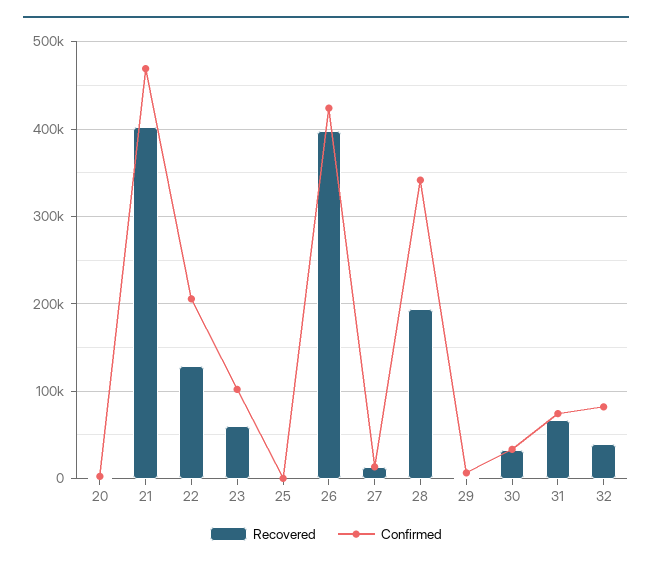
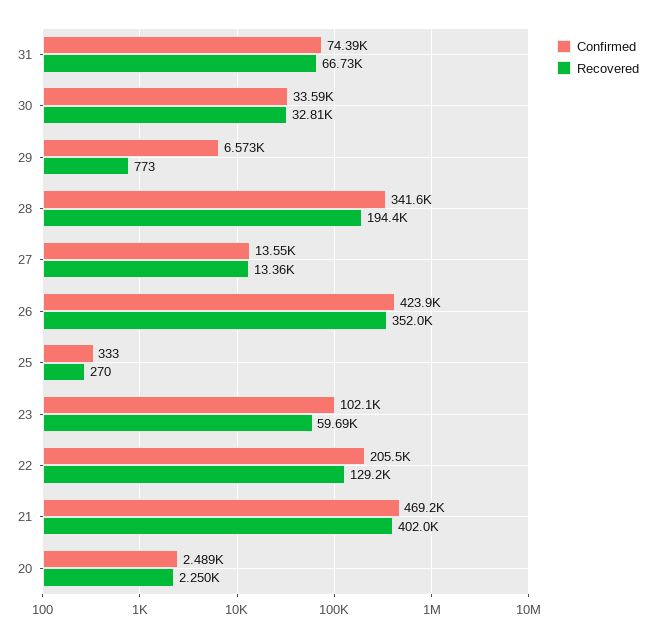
  {
    "Recovered": {
      "20": 2250,
      "21": 402000,
      "22": 129200,
      "23": 59690,
      "25": 270,
-     "26": 400000,
+     "26": 352000,
      "27": 13360,
      "28": 194400,
      "29": 773,
      "30": 32810,
-     "31": 66730,
+     "31": 66730
-     "32": 40000
    },
    "Confirmed": {
      "20": 2489,
      "21": 469200,
      "22": 205500,
      "23": 102100,
      "25": 333,
      "26": 423900,
      "27": 13550,
      "28": 341600,
      "29": 6573,
      "30": 33590,
-     "31": 74390,
+     "31": 74390
-     "32": 80000
    }
  }

